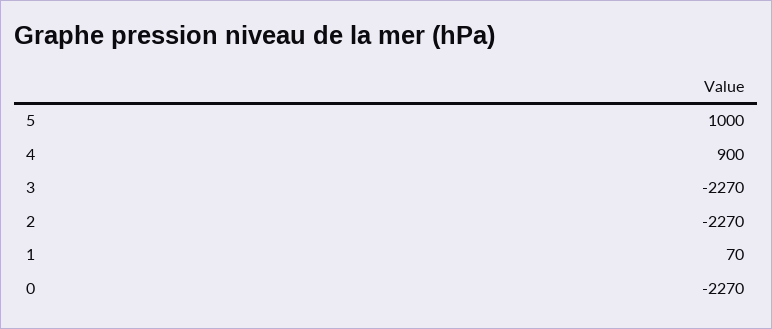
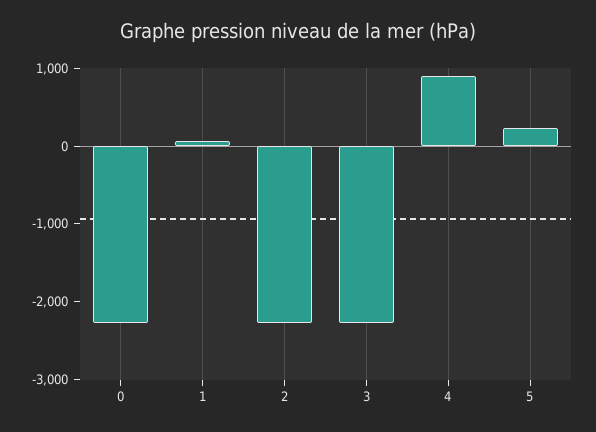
  {
-   "5": 1000,
+   "5": 200,
    "4": 900,
    "3": -2270,
    "2": -2270,
    "1": 70,
    "0": -2270
  }

